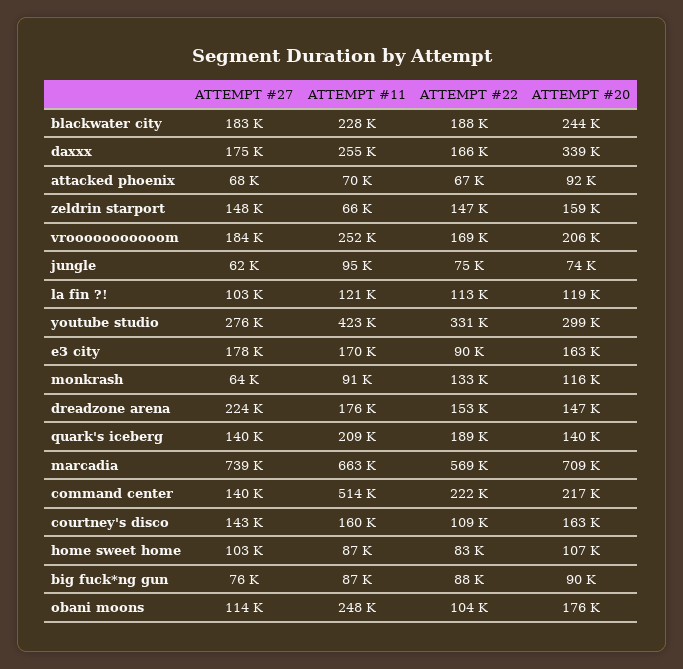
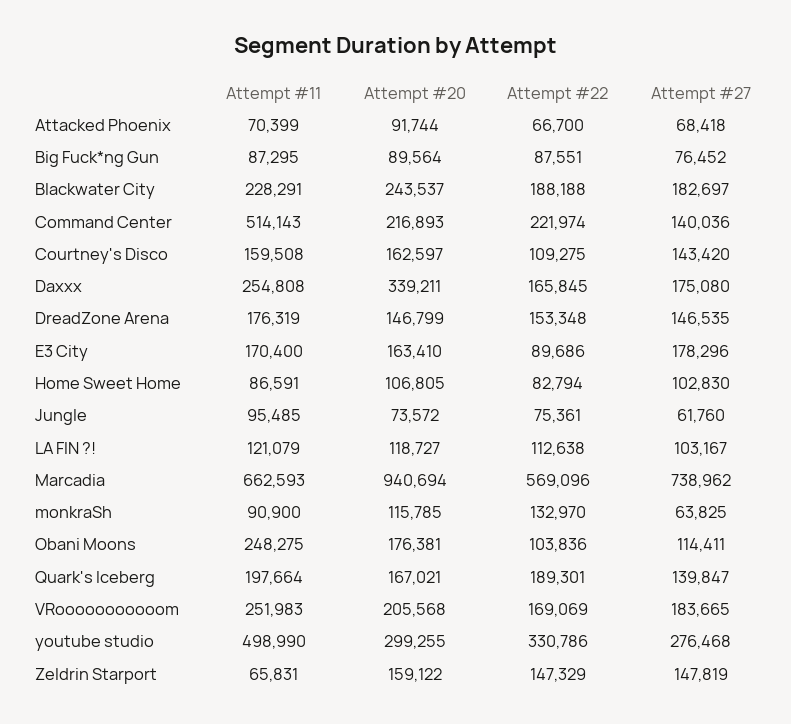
  {
    "ATTEMPT #27": {
      "blackwater city": 182697,
      "daxxx": 175080,
      "attacked phoenix": 68418,
      "zeldrin starport": 147819,
      "vrooooooooooom": 183665,
      "jungle": 61760,
      "la fin ?!": 103167,
      "youtube studio": 276468,
      "e3 city": 178296,
      "monkrash": 63825,
-     "dreadzone arena": 224000,
+     "dreadzone arena": 146535,
      "quark's iceberg": 139847,
      "marcadia": 738962,
      "command center": 140036,
      "courtney's disco": 143420,
      "home sweet home": 102830,
      "big fuck*ng gun": 76452,
      "obani moons": 114411
    },
    "ATTEMPT #11": {
      "blackwater city": 228291,
      "daxxx": 254808,
      "attacked phoenix": 70399,
      "zeldrin starport": 65831,
      "vrooooooooooom": 251983,
      "jungle": 95485,
      "la fin ?!": 121079,
-     "youtube studio": 423000,
+     "youtube studio": 498990,
      "e3 city": 170400,
      "monkrash": 90900,
      "dreadzone arena": 176319,
-     "quark's iceberg": 209000,
+     "quark's iceberg": 197664,
      "marcadia": 662593,
      "command center": 514143,
      "courtney's disco": 159508,
      "home sweet home": 86591,
      "big fuck*ng gun": 87295,
      "obani moons": 248275
    },
    "ATTEMPT #22": {
      "blackwater city": 188188,
      "daxxx": 165845,
      "attacked phoenix": 66700,
      "zeldrin starport": 147329,
      "vrooooooooooom": 169069,
      "jungle": 75361,
      "la fin ?!": 112638,
      "youtube studio": 330786,
      "e3 city": 89686,
      "monkrash": 132970,
      "dreadzone arena": 153348,
      "quark's iceberg": 189301,
      "marcadia": 569096,
      "command center": 221974,
      "courtney's disco": 109275,
      "home sweet home": 82794,
      "big fuck*ng gun": 87551,
      "obani moons": 103836
    },
    "ATTEMPT #20": {
      "blackwater city": 243537,
      "daxxx": 339211,
      "attacked phoenix": 91744,
      "zeldrin starport": 159122,
      "vrooooooooooom": 205568,
      "jungle": 73572,
      "la fin ?!": 118727,
      "youtube studio": 299255,
      "e3 city": 163410,
      "monkrash": 115785,
      "dreadzone arena": 146799,
-     "quark's iceberg": 140000,
+     "quark's iceberg": 167021,
-     "marcadia": 709000,
+     "marcadia": 940694,
      "command center": 216893,
      "courtney's disco": 162597,
      "home sweet home": 106805,
      "big fuck*ng gun": 89564,
      "obani moons": 176381
    }
  }

